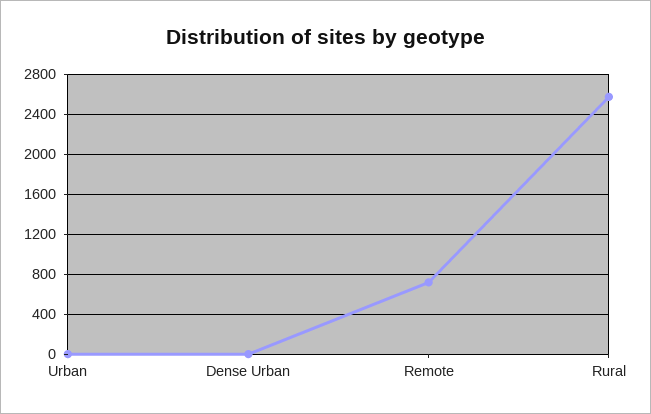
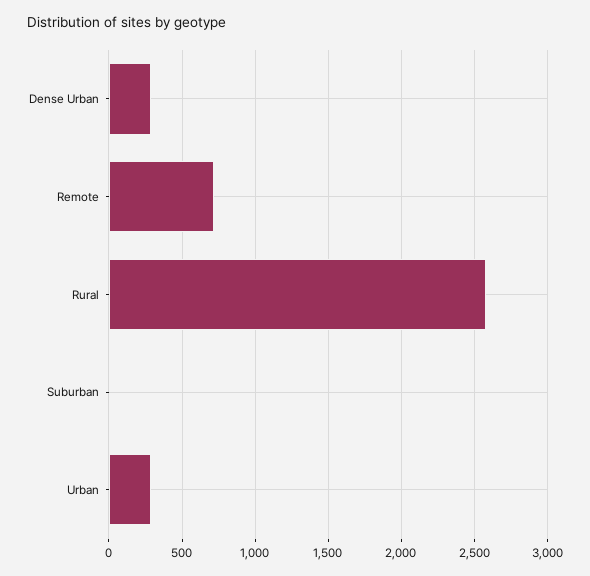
  {
-   "Urban": 0,
+   "Urban": 300,
-   "Dense Urban": 0,
+   "Dense Urban": 300,
    "Remote": 700,
-   "Rural": 2600
+   "Rural": 2600,
+   "Suburban": 0
  }

